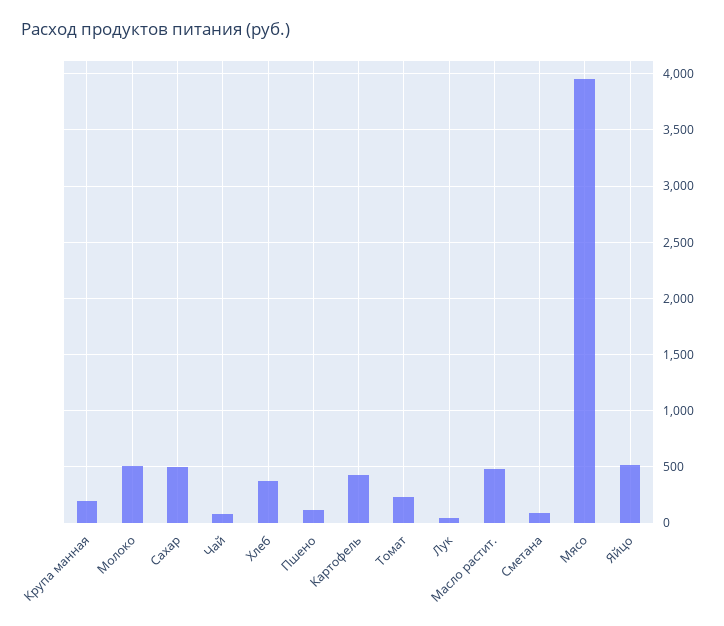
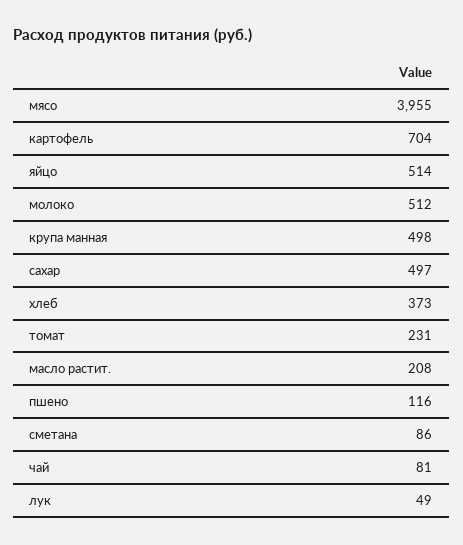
  {
-   "Крупа манная": 200,
+   "Крупа манная": 498,
    "Молоко": 512,
    "Сахар": 497,
    "Чай": 81,
    "Хлеб": 373,
    "Пшено": 116,
-   "Картофель": 400,
+   "Картофель": 704,
    "Томат": 231,
    "Лук": 49,
-   "Масло растит.": 500,
+   "Масло растит.": 208,
    "Сметана": 86,
    "Мясо": 3955,
    "Яйцо": 514
  }

